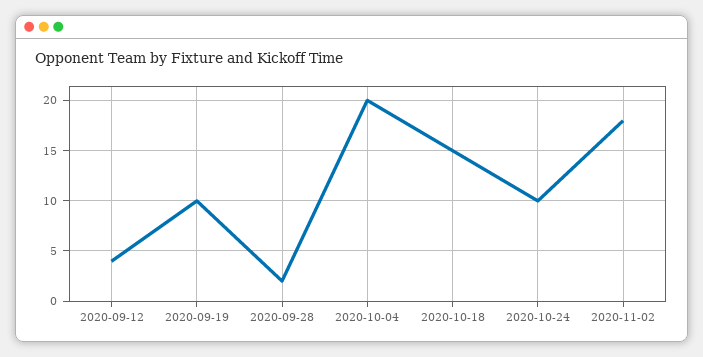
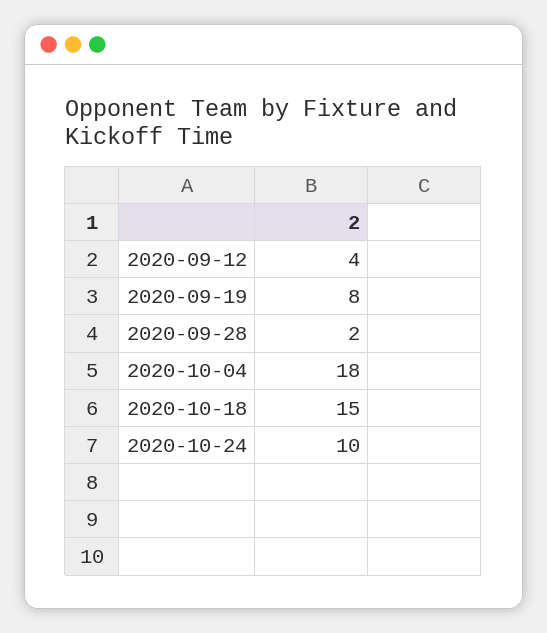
  {
    "2020-09-12": 4,
-   "2020-09-19": 10,
+   "2020-09-19": 8,
    "2020-09-28": 2,
-   "2020-10-04": 20,
+   "2020-10-04": 18,
    "2020-10-18": 15,
-   "2020-10-24": 10,
+   "2020-10-24": 10
-   "2020-11-02": 18
  }

